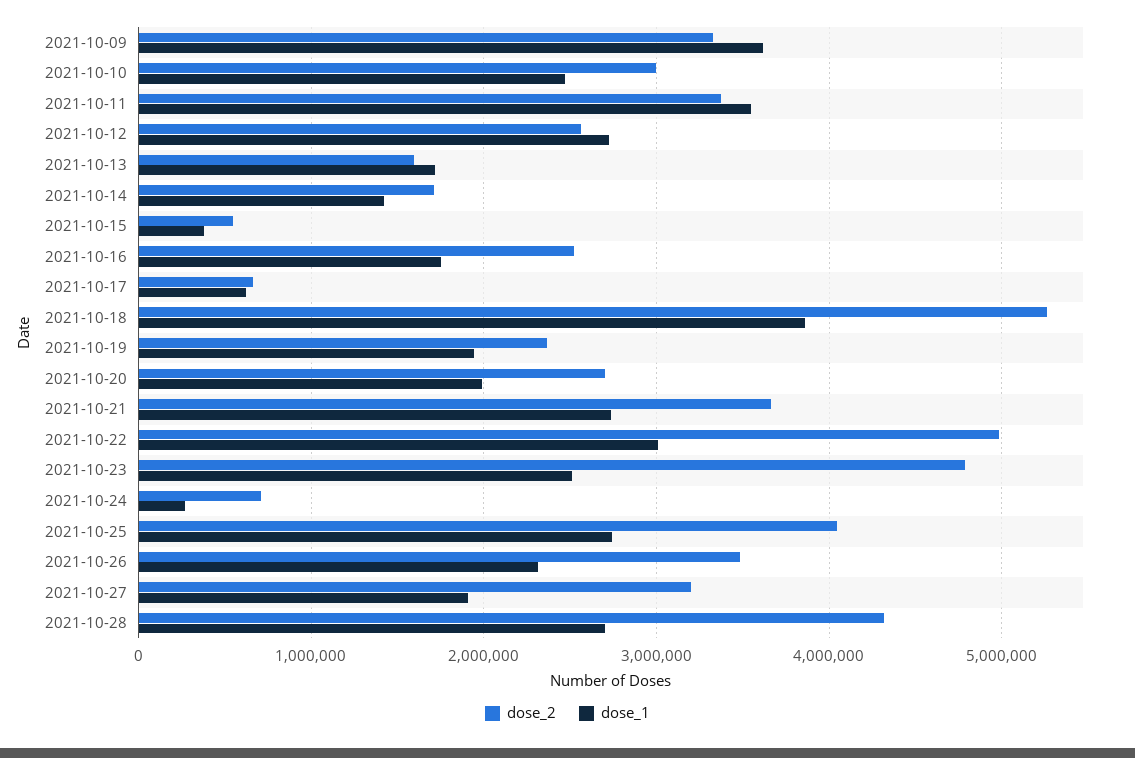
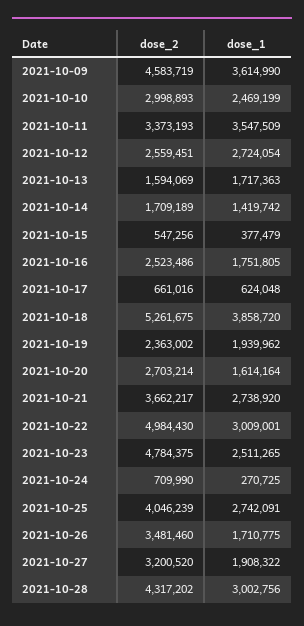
  {
    "dose_2": {
-     "2021-10-09": 3300000,
+     "2021-10-09": 4583719,
      "2021-10-10": 2998893,
      "2021-10-11": 3373193,
      "2021-10-12": 2559451,
      "2021-10-13": 1594069,
      "2021-10-14": 1709189,
      "2021-10-15": 547256,
      "2021-10-16": 2523486,
      "2021-10-17": 661016,
      "2021-10-18": 5261675,
      "2021-10-19": 2363002,
      "2021-10-20": 2703214,
      "2021-10-21": 3662217,
      "2021-10-22": 4984430,
      "2021-10-23": 4784375,
      "2021-10-24": 709990,
      "2021-10-25": 4046239,
      "2021-10-26": 3481460,
      "2021-10-27": 3200520,
      "2021-10-28": 4317202
    },
    "dose_1": {
      "2021-10-09": 3614990,
      "2021-10-10": 2469199,
      "2021-10-11": 3547509,
      "2021-10-12": 2724054,
      "2021-10-13": 1717363,
      "2021-10-14": 1419742,
      "2021-10-15": 377479,
      "2021-10-16": 1751805,
      "2021-10-17": 624048,
      "2021-10-18": 3858720,
      "2021-10-19": 1939962,
-     "2021-10-20": 2000000,
+     "2021-10-20": 1614164,
      "2021-10-21": 2738920,
      "2021-10-22": 3009001,
      "2021-10-23": 2511265,
      "2021-10-24": 270725,
      "2021-10-25": 2742091,
-     "2021-10-26": 2300000,
+     "2021-10-26": 1710775,
      "2021-10-27": 1908322,
-     "2021-10-28": 2700000
+     "2021-10-28": 3002756
    }
  }

